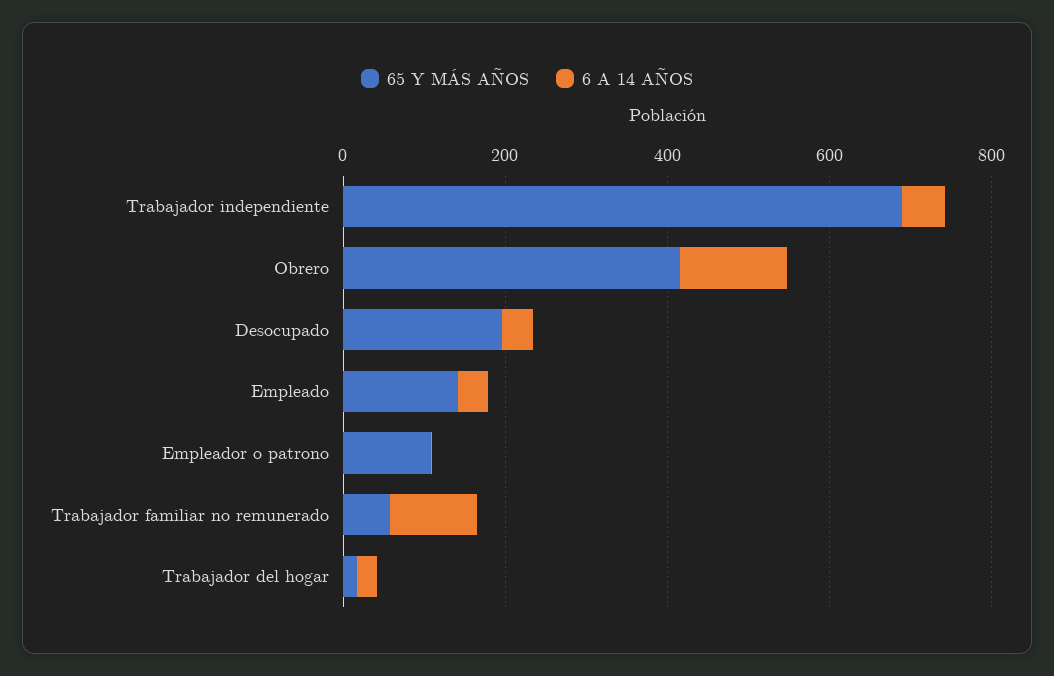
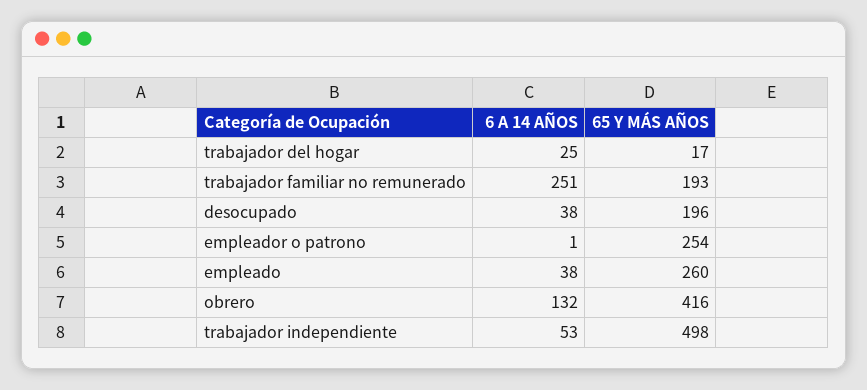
  {
    "65 Y MÁS AÑOS": {
-     "Trabajador independiente": 700,
+     "Trabajador independiente": 498,
      "Obrero": 416,
      "Desocupado": 196,
-     "Empleado": 150,
+     "Empleado": 260,
-     "Empleador o patrono": 100,
+     "Empleador o patrono": 254,
-     "Trabajador familiar no remunerado": 50,
+     "Trabajador familiar no remunerado": 193,
      "Trabajador del hogar": 17
    },
    "6 A 14 AÑOS": {
      "Trabajador independiente": 53,
      "Obrero": 132,
      "Desocupado": 38,
      "Empleado": 38,
      "Empleador o patrono": 1,
-     "Trabajador familiar no remunerado": 100,
+     "Trabajador familiar no remunerado": 251,
      "Trabajador del hogar": 25
    }
  }

